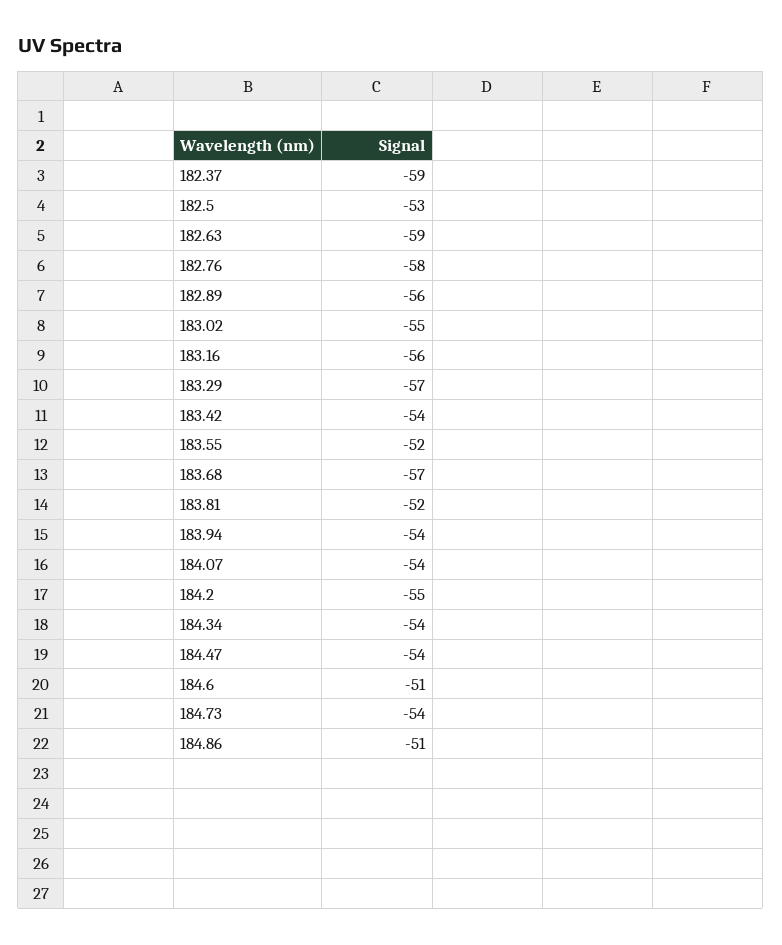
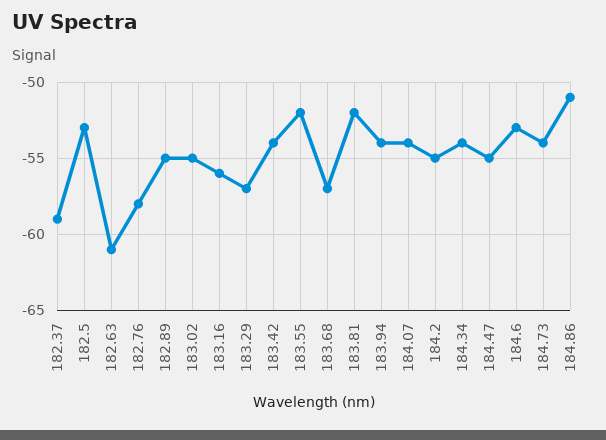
  {
    "182.37": -59,
    "182.5": -53,
-   "182.63": -59,
+   "182.63": -61,
    "182.76": -58,
-   "182.89": -56,
+   "182.89": -55,
    "183.02": -55,
    "183.16": -56,
    "183.29": -57,
    "183.42": -54,
    "183.55": -52,
    "183.68": -57,
    "183.81": -52,
    "183.94": -54,
    "184.07": -54,
    "184.2": -55,
    "184.34": -54,
-   "184.47": -54,
+   "184.47": -55,
-   "184.6": -51,
+   "184.6": -53,
    "184.73": -54,
    "184.86": -51
  }

